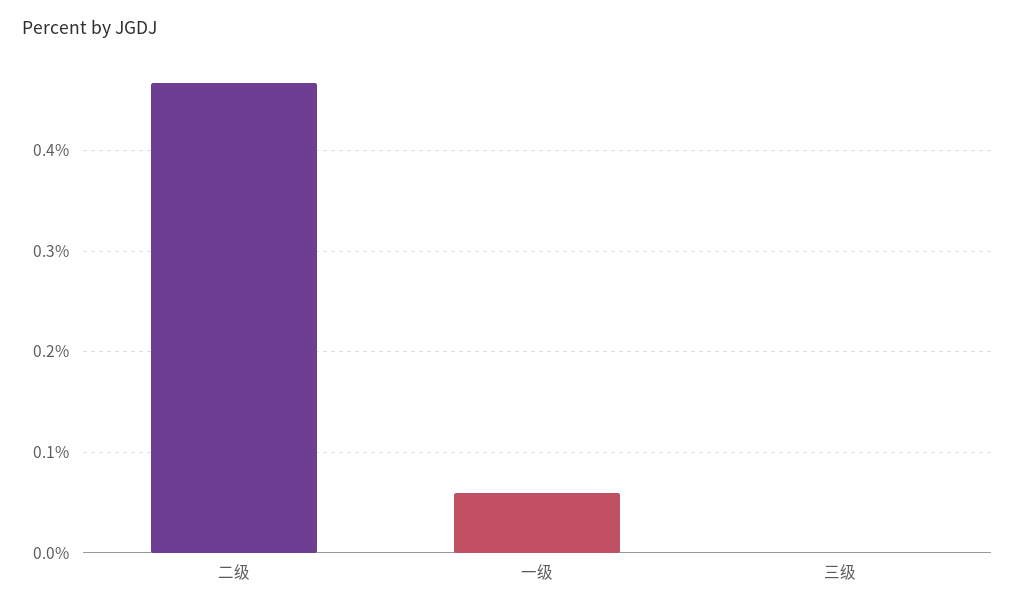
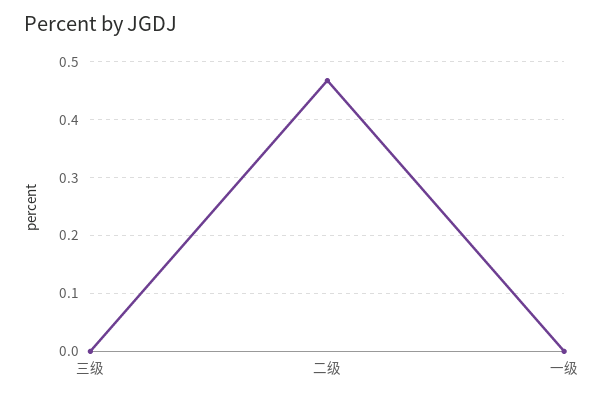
  {
    "二级": 0.47,
-   "一级": 0.06,
+   "一级": 0,
    "三级": 0
  }

